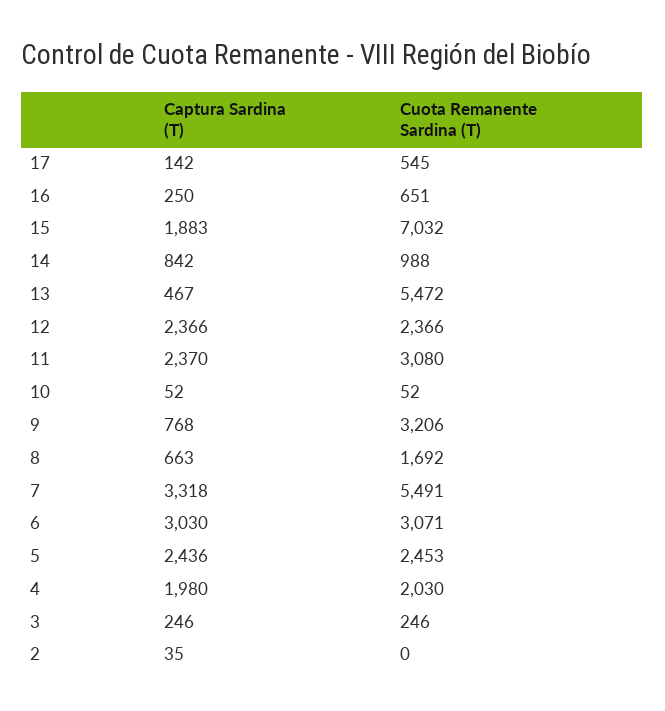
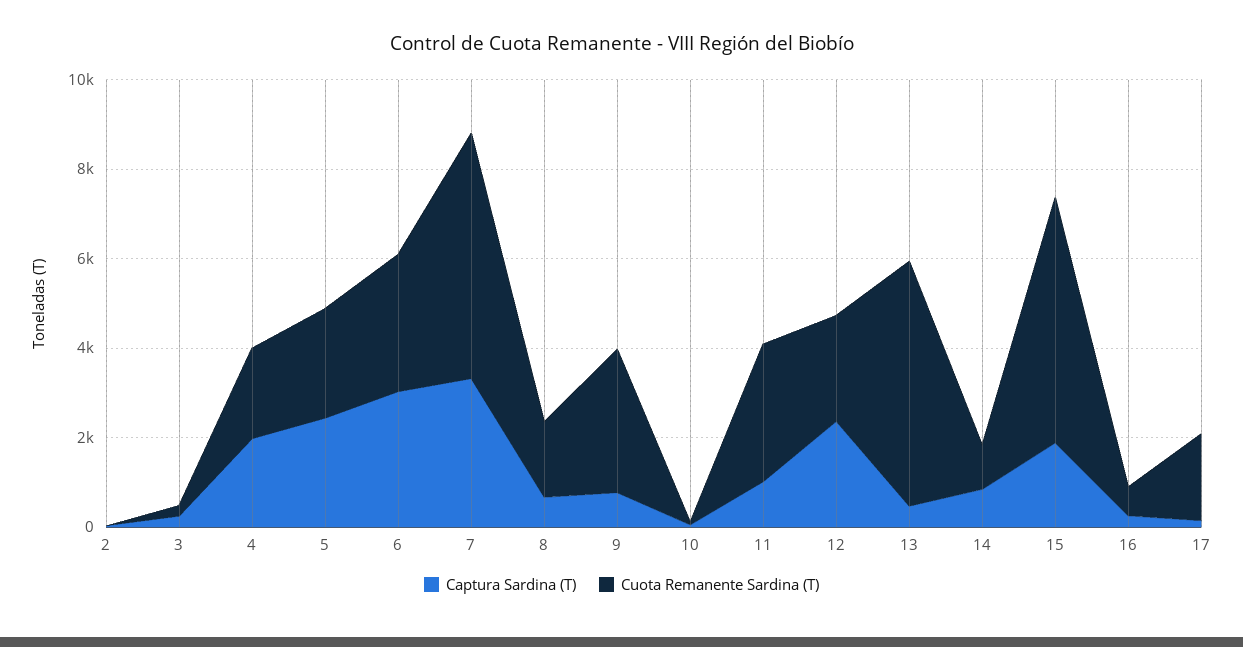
  {
    "Captura Sardina (T)": {
      "17": 142,
      "16": 250,
      "15": 1883,
      "14": 842,
      "13": 467,
      "12": 2366,
-     "11": 2370,
+     "11": 1000,
      "10": 52,
      "9": 768,
      "8": 663,
      "7": 3318,
      "6": 3030,
      "5": 2436,
      "4": 1980,
      "3": 246,
      "2": 35
    },
    "Cuota Remanente Sardina (T)": {
-     "17": 545,
+     "17": 2000,
      "16": 651,
-     "15": 7032,
+     "15": 5500,
      "14": 988,
      "13": 5472,
      "12": 2366,
      "11": 3080,
      "10": 52,
      "9": 3206,
      "8": 1692,
      "7": 5491,
      "6": 3071,
      "5": 2453,
      "4": 2030,
      "3": 246,
      "2": 0
    }
  }

